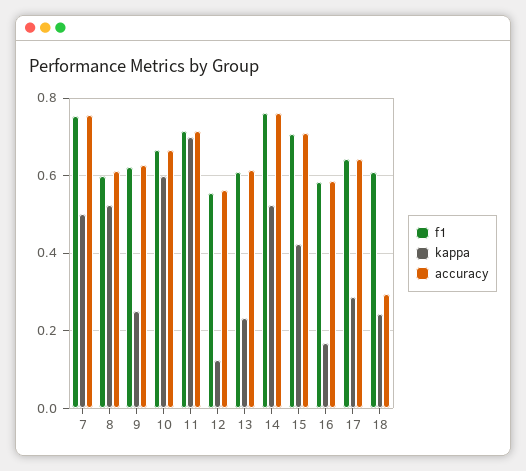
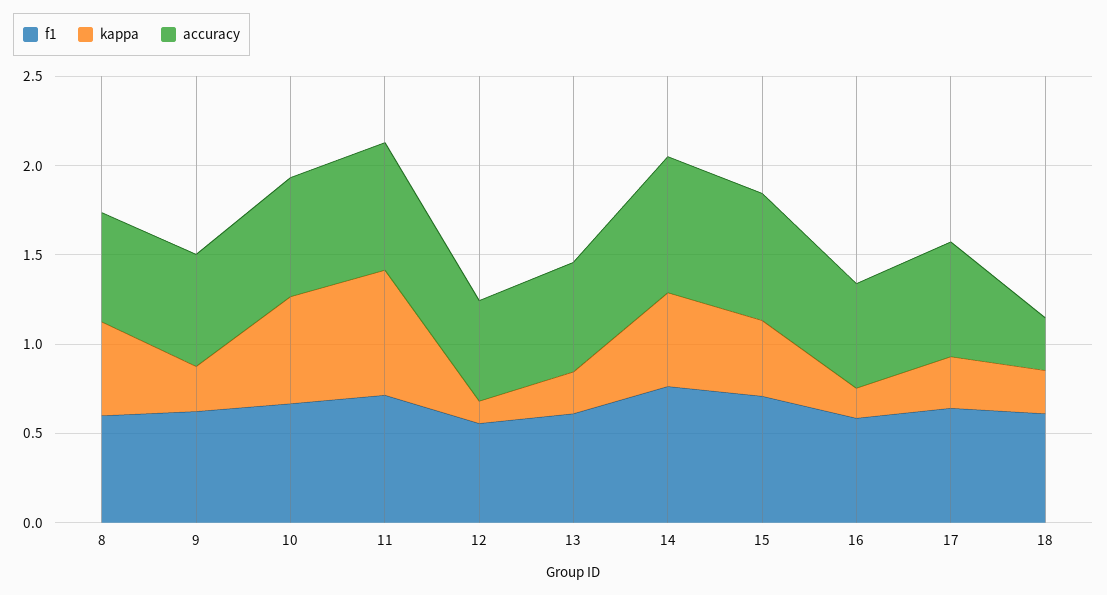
  {
    "f1": {
-     "7": 0.76,
      "8": 0.6,
      "9": 0.62,
      "10": 0.66,
      "11": 0.72,
      "12": 0.56,
      "13": 0.62,
      "14": 0.76,
      "15": 0.7,
      "16": 0.58,
      "17": 0.64,
      "18": 0.62
    },
    "kappa": {
-     "7": 0.5,
      "8": 0.52,
      "9": 0.26,
      "10": 0.6,
      "11": 0.7,
      "12": 0.12,
      "13": 0.24,
      "14": 0.52,
      "15": 0.42,
      "16": 0.16,
      "17": 0.28,
      "18": 0.24
    },
    "accuracy": {
-     "7": 0.76,
      "8": 0.62,
      "9": 0.62,
      "10": 0.66,
      "11": 0.72,
      "12": 0.56,
      "13": 0.62,
      "14": 0.76,
      "15": 0.72,
      "16": 0.58,
      "17": 0.64,
      "18": 0.3
    }
  }

